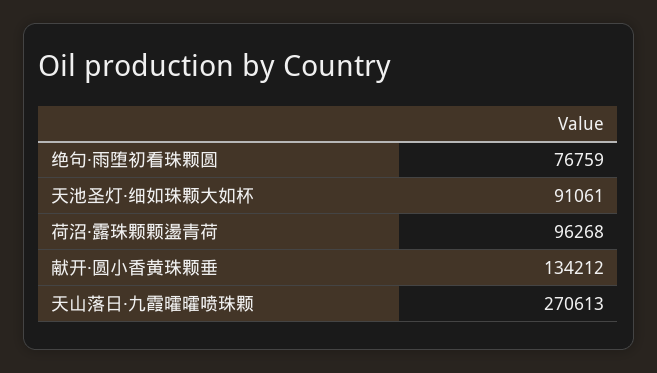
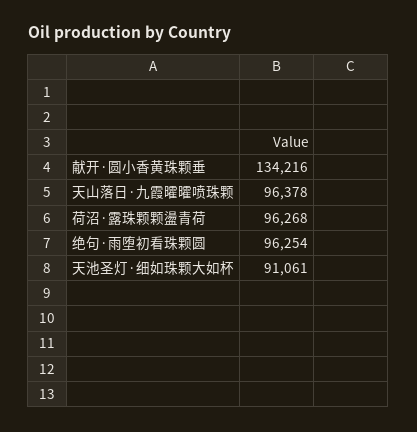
  {
-   "绝句·雨堕初看珠颗圆": 76759,
+   "绝句·雨堕初看珠颗圆": 96254,
    "天池圣灯·细如珠颗大如杯": 91061,
    "荷沼·露珠颗颗盪青荷": 96268,
-   "献开·圆小香黄珠颗垂": 134212,
+   "献开·圆小香黄珠颗垂": 134216,
-   "天山落日·九霞曤曤喷珠颗": 270613
+   "天山落日·九霞曤曤喷珠颗": 96378
  }

